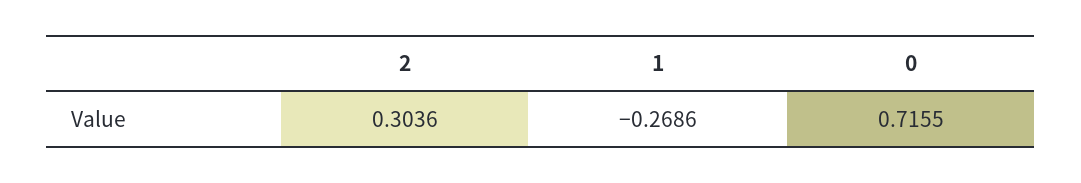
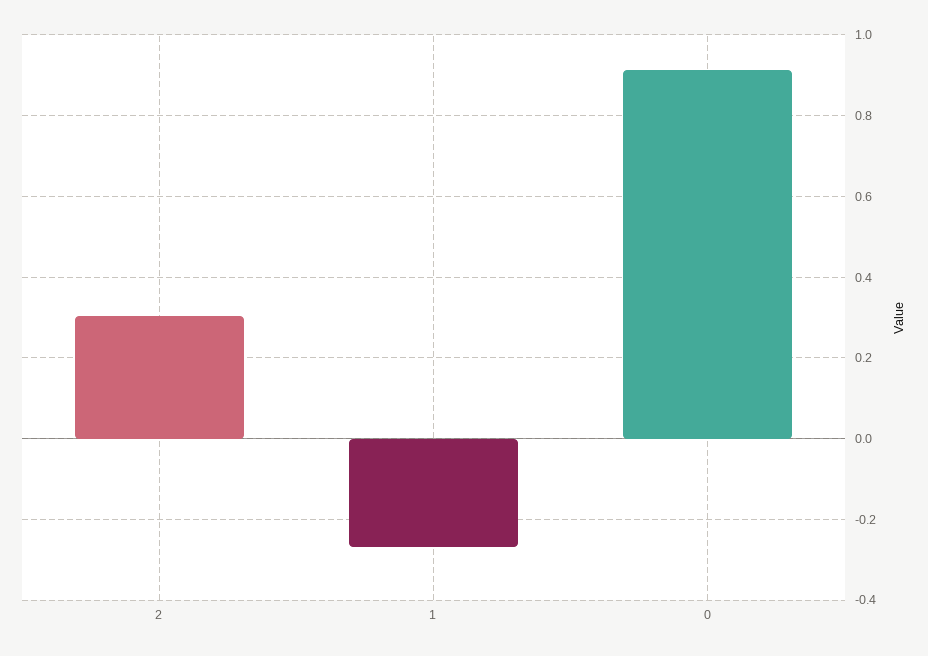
  {
    "2": 0.3036,
    "1": -0.2686,
-   "0": 0.7155
+   "0": 0.92
  }

